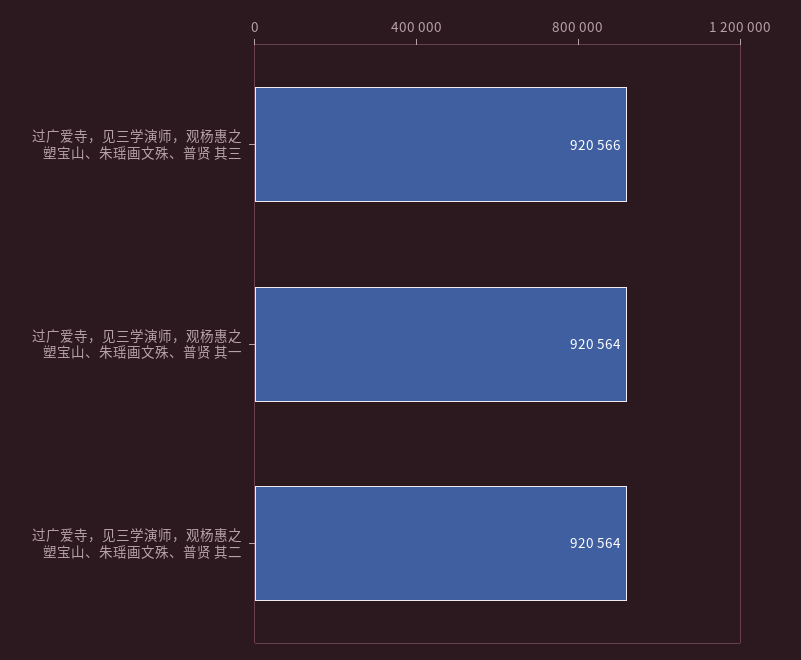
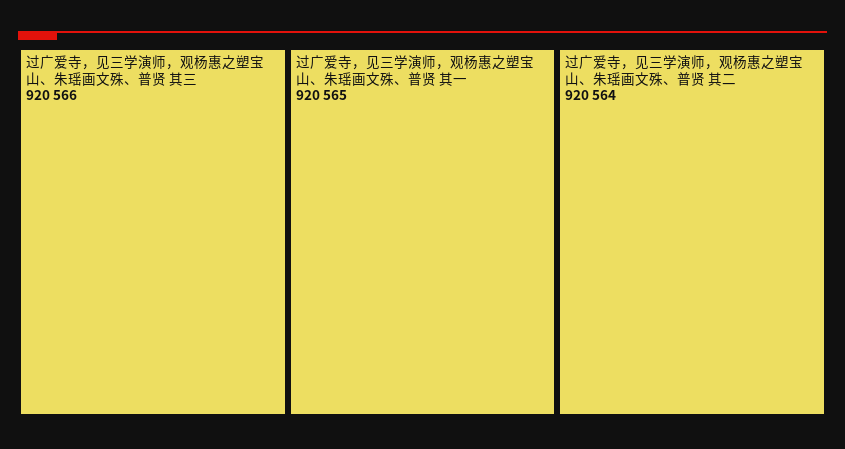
  {
    "过广爱寺，见三学演师，观杨惠之塑宝山、朱瑶画文殊、普贤 其三": 920566,
-   "过广爱寺，见三学演师，观杨惠之塑宝山、朱瑶画文殊、普贤 其一": 920564,
+   "过广爱寺，见三学演师，观杨惠之塑宝山、朱瑶画文殊、普贤 其一": 920565,
    "过广爱寺，见三学演师，观杨惠之塑宝山、朱瑶画文殊、普贤 其二": 920564
  }

